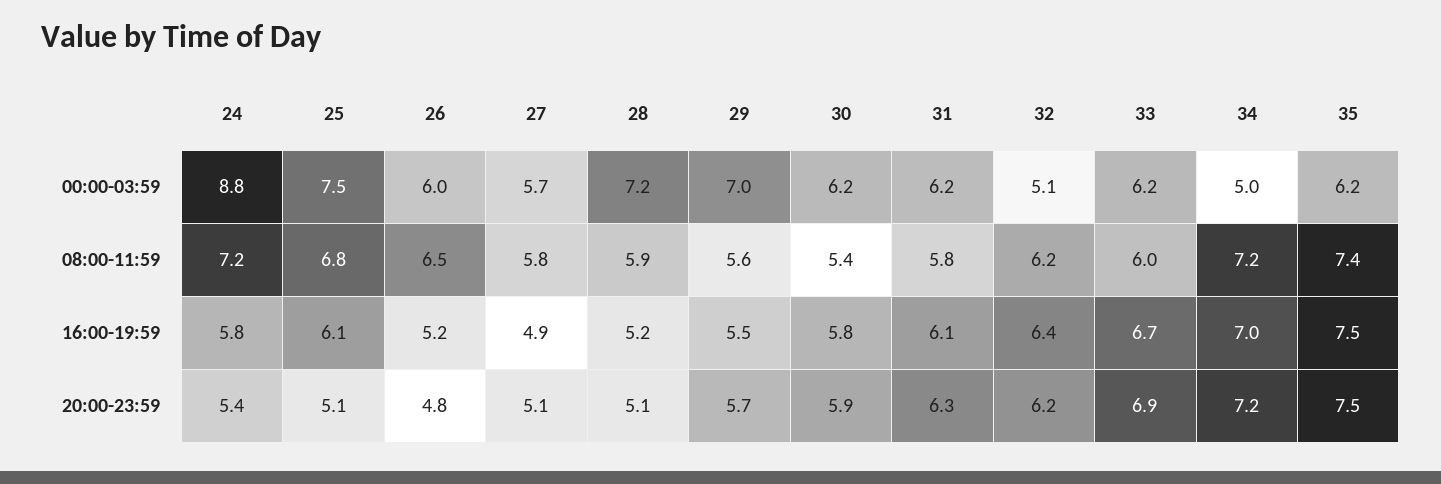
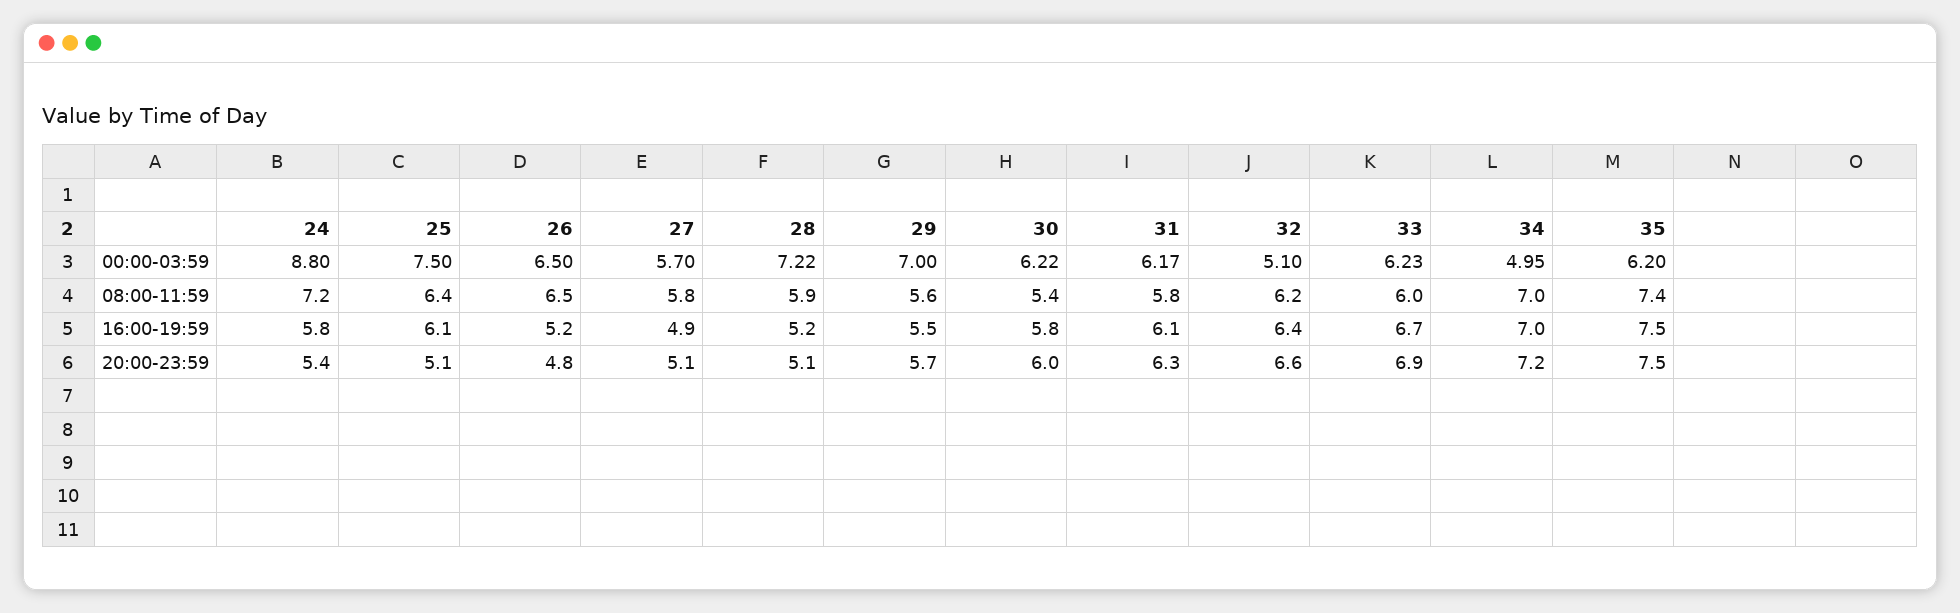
  {
    "24": {
      "00:00-03:59": 8.8,
      "08:00-11:59": 7.2,
      "16:00-19:59": 5.8,
      "20:00-23:59": 5.4
    },
    "25": {
      "00:00-03:59": 7.5,
-     "08:00-11:59": 6.8,
+     "08:00-11:59": 6.4,
      "16:00-19:59": 6.1,
      "20:00-23:59": 5.1
    },
    "26": {
-     "00:00-03:59": 6,
+     "00:00-03:59": 6.5,
      "08:00-11:59": 6.5,
      "16:00-19:59": 5.2,
      "20:00-23:59": 4.8
    },
    "27": {
      "00:00-03:59": 5.7,
      "08:00-11:59": 5.8,
      "16:00-19:59": 4.9,
      "20:00-23:59": 5.1
    },
    "28": {
      "00:00-03:59": 7.22,
      "08:00-11:59": 5.9,
      "16:00-19:59": 5.2,
      "20:00-23:59": 5.1
    },
    "29": {
      "00:00-03:59": 7,
      "08:00-11:59": 5.6,
      "16:00-19:59": 5.5,
      "20:00-23:59": 5.7
    },
    "30": {
      "00:00-03:59": 6.22,
      "08:00-11:59": 5.4,
      "16:00-19:59": 5.8,
-     "20:00-23:59": 5.9
+     "20:00-23:59": 6
    },
    "31": {
      "00:00-03:59": 6.17,
      "08:00-11:59": 5.8,
      "16:00-19:59": 6.1,
      "20:00-23:59": 6.3
    },
    "32": {
      "00:00-03:59": 5.1,
      "08:00-11:59": 6.2,
      "16:00-19:59": 6.4,
-     "20:00-23:59": 6.2
+     "20:00-23:59": 6.6
    },
    "33": {
      "00:00-03:59": 6.23,
      "08:00-11:59": 6,
      "16:00-19:59": 6.7,
      "20:00-23:59": 6.9
    },
    "34": {
      "00:00-03:59": 4.95,
-     "08:00-11:59": 7.2,
+     "08:00-11:59": 7,
      "16:00-19:59": 7,
      "20:00-23:59": 7.2
    },
    "35": {
      "00:00-03:59": 6.2,
      "08:00-11:59": 7.4,
      "16:00-19:59": 7.5,
      "20:00-23:59": 7.5
    }
  }

